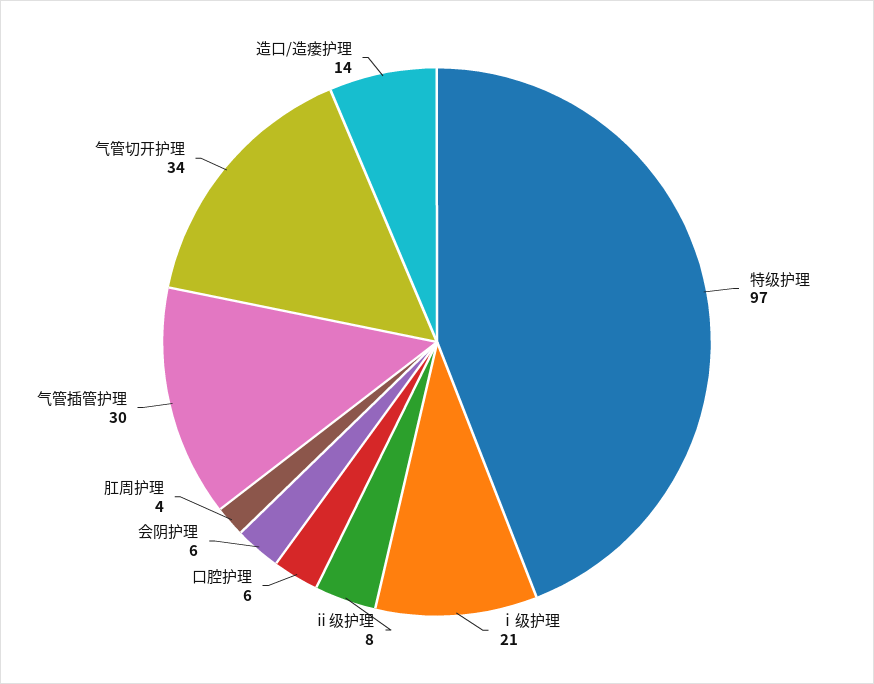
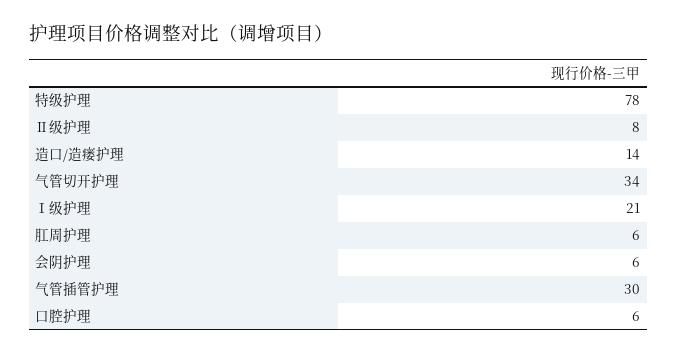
  {
-   "特级护理": 97,
+   "特级护理": 78,
    "ⅰ级护理": 21,
    "ⅱ级护理": 8,
    "口腔护理": 6,
    "会阴护理": 6,
-   "肛周护理": 4,
+   "肛周护理": 6,
    "气管插管护理": 30,
    "气管切开护理": 34,
    "造口/造瘘护理": 14
  }

